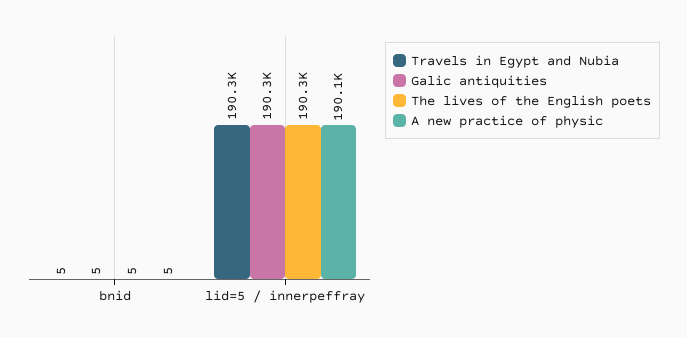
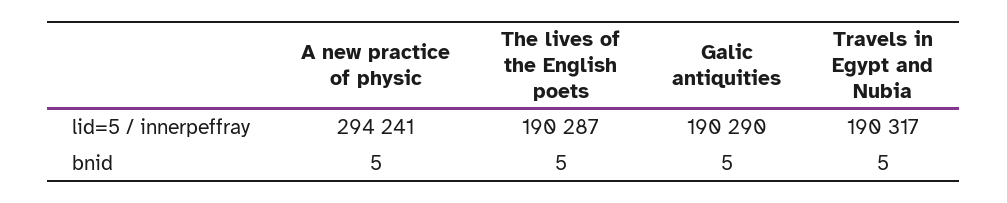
  {
    "Travels in Egypt and Nubia": {
      "bnid": 5,
      "lid=5 / innerpeffray": 190317
    },
    "Galic antiquities": {
      "bnid": 5,
      "lid=5 / innerpeffray": 190290
    },
    "The lives of the English poets": {
      "bnid": 5,
      "lid=5 / innerpeffray": 190287
    },
    "A new practice of physic": {
      "bnid": 5,
-     "lid=5 / innerpeffray": 190100
+     "lid=5 / innerpeffray": 294241
    }
  }

